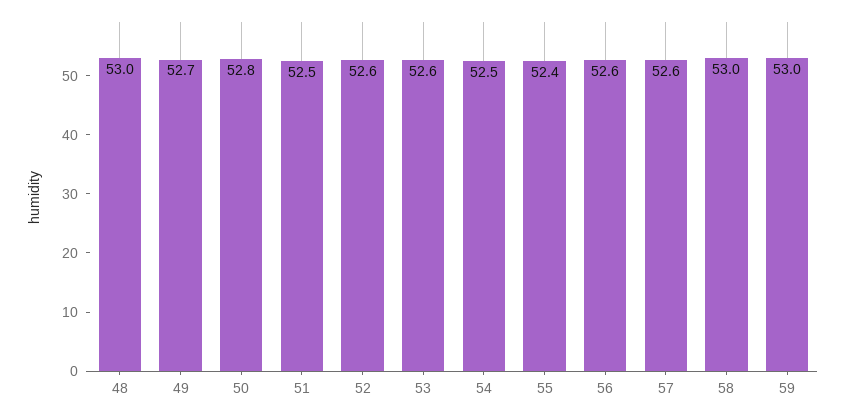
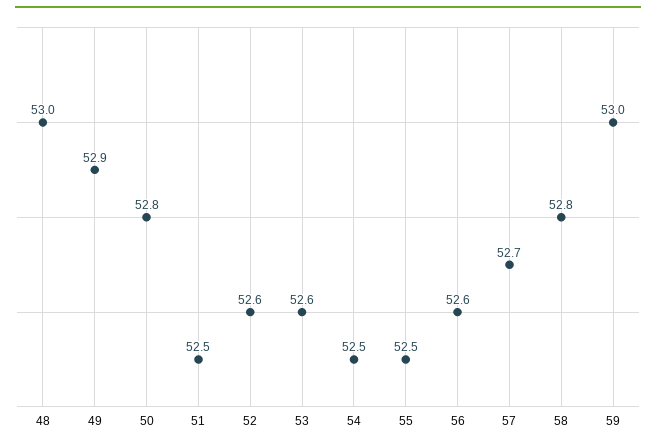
  {
    "48": 53,
-   "49": 52.7,
+   "49": 52.9,
    "50": 52.8,
    "51": 52.5,
    "52": 52.6,
    "53": 52.6,
    "54": 52.5,
-   "55": 52.4,
+   "55": 52.5,
    "56": 52.6,
-   "57": 52.6,
+   "57": 52.7,
-   "58": 53,
+   "58": 52.8,
    "59": 53
  }

